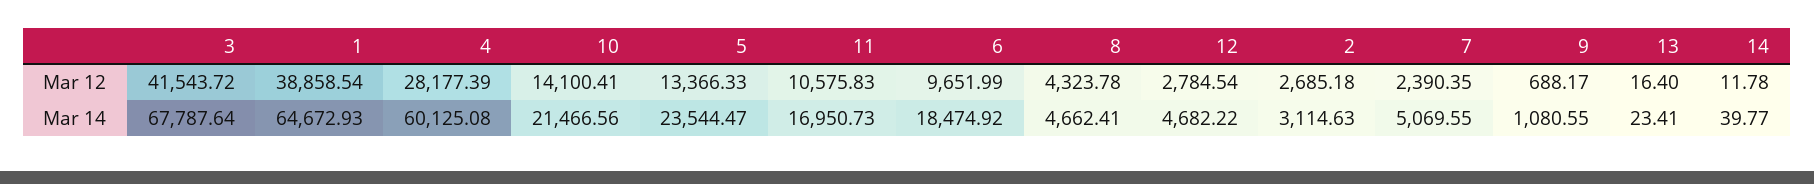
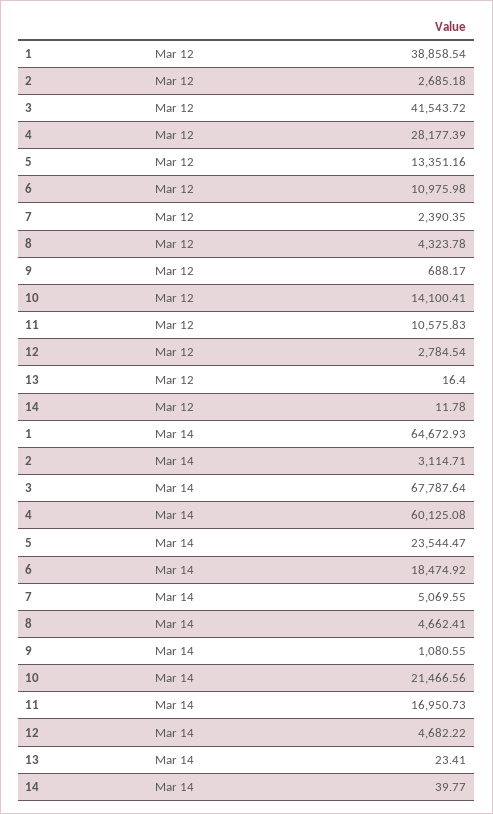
  {
    "3": {
      "Mar 12": 41543.72,
      "Mar 14": 67787.64
    },
    "1": {
      "Mar 12": 38858.54,
      "Mar 14": 64672.93
    },
    "4": {
      "Mar 12": 28177.39,
      "Mar 14": 60125.08
    },
    "10": {
      "Mar 12": 14100.41,
      "Mar 14": 21466.56
    },
    "5": {
-     "Mar 12": 13366.33,
+     "Mar 12": 13351.16,
      "Mar 14": 23544.47
    },
    "11": {
      "Mar 12": 10575.83,
      "Mar 14": 16950.73
    },
    "6": {
-     "Mar 12": 9651.99,
+     "Mar 12": 10975.98,
      "Mar 14": 18474.92
    },
    "8": {
      "Mar 12": 4323.78,
      "Mar 14": 4662.41
    },
    "12": {
      "Mar 12": 2784.54,
      "Mar 14": 4682.22
    },
    "2": {
      "Mar 12": 2685.18,
-     "Mar 14": 3114.63
+     "Mar 14": 3114.71
    },
    "7": {
      "Mar 12": 2390.35,
      "Mar 14": 5069.55
    },
    "9": {
      "Mar 12": 688.17,
      "Mar 14": 1080.55
    },
    "13": {
      "Mar 12": 16.4,
      "Mar 14": 23.41
    },
    "14": {
      "Mar 12": 11.78,
      "Mar 14": 39.77
    }
  }

